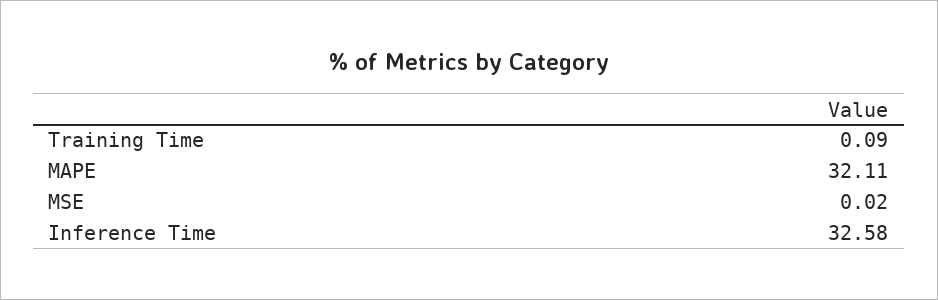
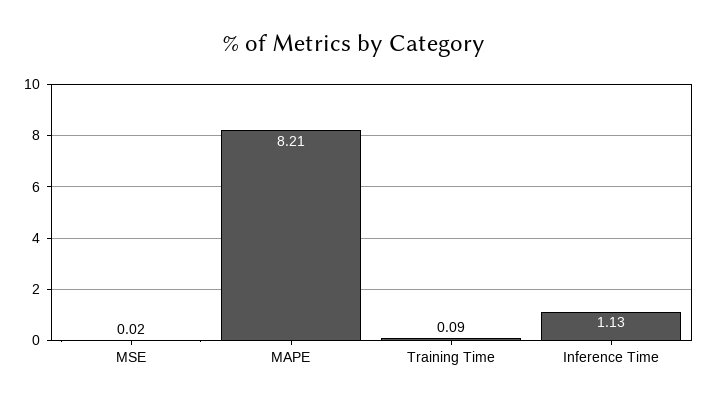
  {
    "Training Time": 0.09,
-   "MAPE": 32.11,
+   "MAPE": 8.21,
    "MSE": 0.02,
-   "Inference Time": 32.58
+   "Inference Time": 1.13
  }

